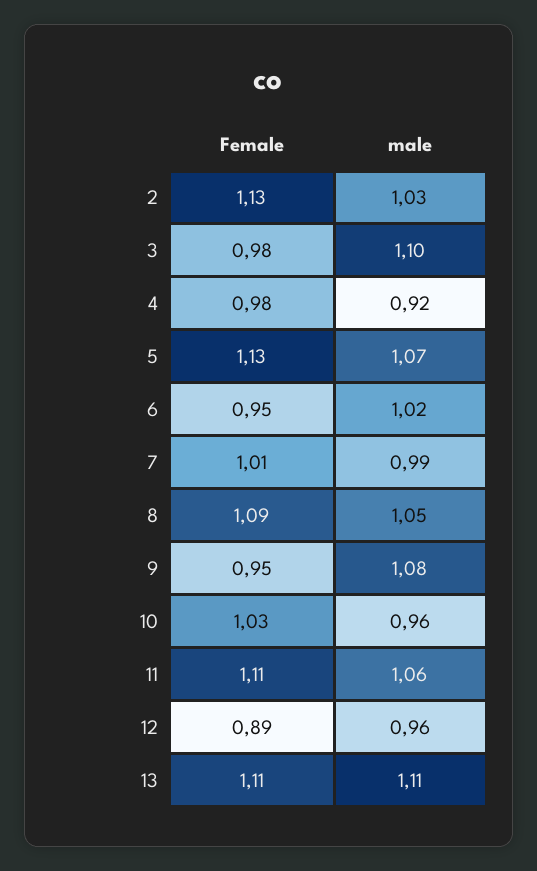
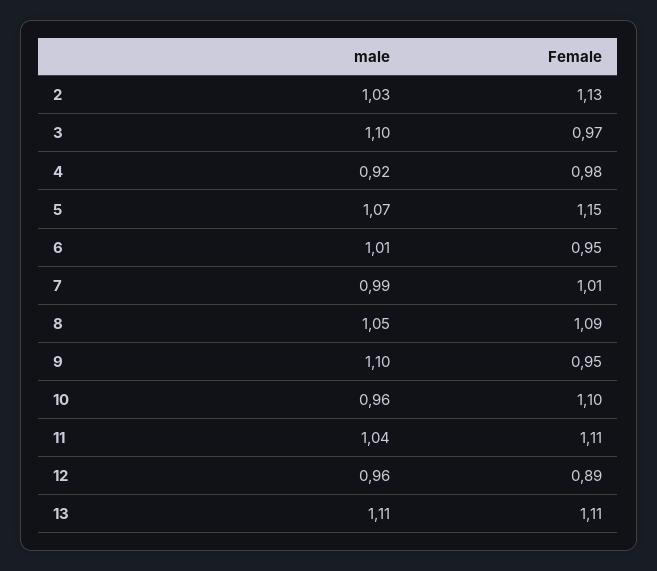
  {
    "Female": {
      "2": 1.13,
-     "3": 0.98,
+     "3": 0.97,
      "4": 0.98,
-     "5": 1.13,
+     "5": 1.15,
      "6": 0.95,
      "7": 1.01,
      "8": 1.09,
      "9": 0.95,
-     "10": 1.03,
+     "10": 1.1,
      "11": 1.11,
      "12": 0.89,
      "13": 1.11
    },
    "male": {
      "2": 1.03,
      "3": 1.1,
      "4": 0.92,
      "5": 1.07,
-     "6": 1.02,
+     "6": 1.01,
      "7": 0.99,
      "8": 1.05,
-     "9": 1.08,
+     "9": 1.1,
      "10": 0.96,
-     "11": 1.06,
+     "11": 1.04,
      "12": 0.96,
      "13": 1.11
    }
  }

